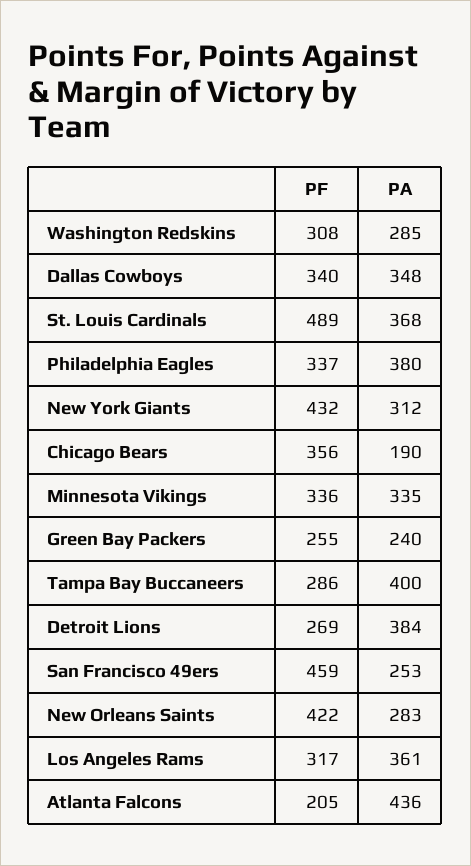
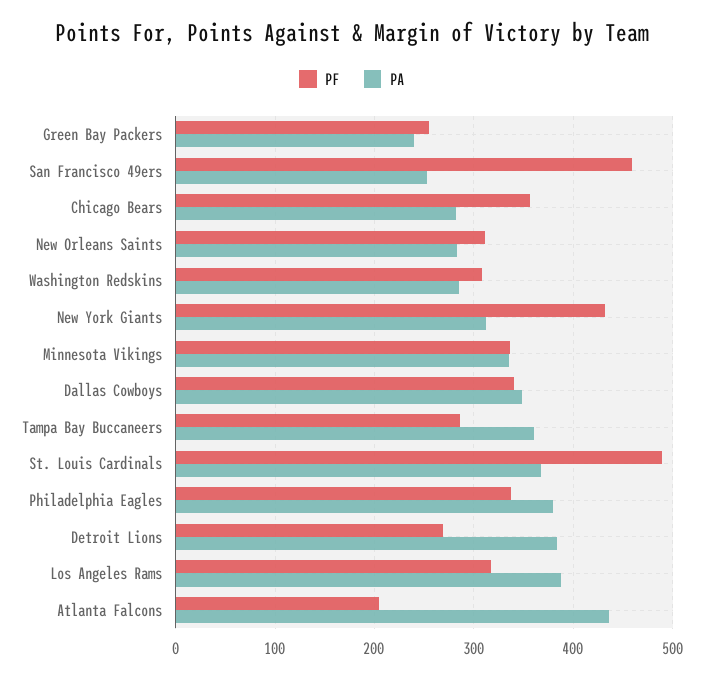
  {
    "PF": {
      "Washington Redskins": 308,
      "Dallas Cowboys": 340,
      "St. Louis Cardinals": 489,
      "Philadelphia Eagles": 337,
      "New York Giants": 432,
      "Chicago Bears": 356,
      "Minnesota Vikings": 336,
      "Green Bay Packers": 255,
      "Tampa Bay Buccaneers": 286,
      "Detroit Lions": 269,
      "San Francisco 49ers": 459,
-     "New Orleans Saints": 422,
+     "New Orleans Saints": 310,
      "Los Angeles Rams": 317,
      "Atlanta Falcons": 205
    },
    "PA": {
      "Washington Redskins": 285,
      "Dallas Cowboys": 348,
      "St. Louis Cardinals": 368,
      "Philadelphia Eagles": 380,
      "New York Giants": 312,
-     "Chicago Bears": 190,
+     "Chicago Bears": 280,
      "Minnesota Vikings": 335,
      "Green Bay Packers": 240,
-     "Tampa Bay Buccaneers": 400,
+     "Tampa Bay Buccaneers": 360,
      "Detroit Lions": 384,
      "San Francisco 49ers": 253,
      "New Orleans Saints": 283,
-     "Los Angeles Rams": 361,
+     "Los Angeles Rams": 390,
      "Atlanta Falcons": 436
    }
  }

